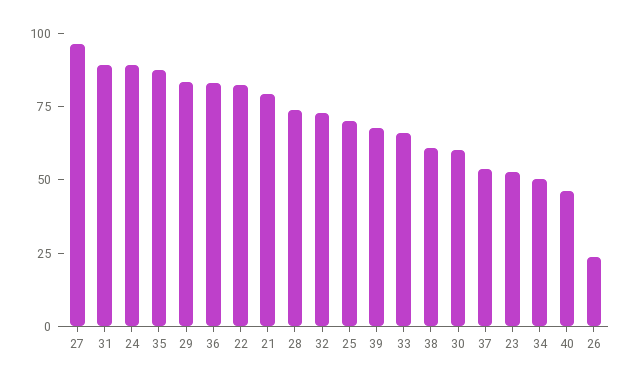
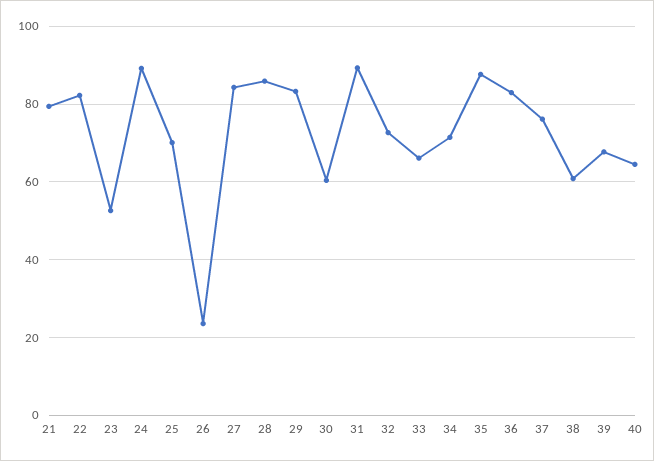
  {
-   "27": 95,
+   "27": 84,
    "31": 90,
    "24": 90,
    "35": 88,
    "29": 84,
    "36": 82,
    "22": 82,
    "21": 80,
-   "28": 75,
+   "28": 86,
    "32": 72,
    "25": 70,
    "39": 68,
    "33": 66,
    "38": 60,
    "30": 60,
-   "37": 55,
+   "37": 76,
    "23": 52,
-   "34": 50,
+   "34": 72,
-   "40": 45,
+   "40": 64,
    "26": 24
  }

